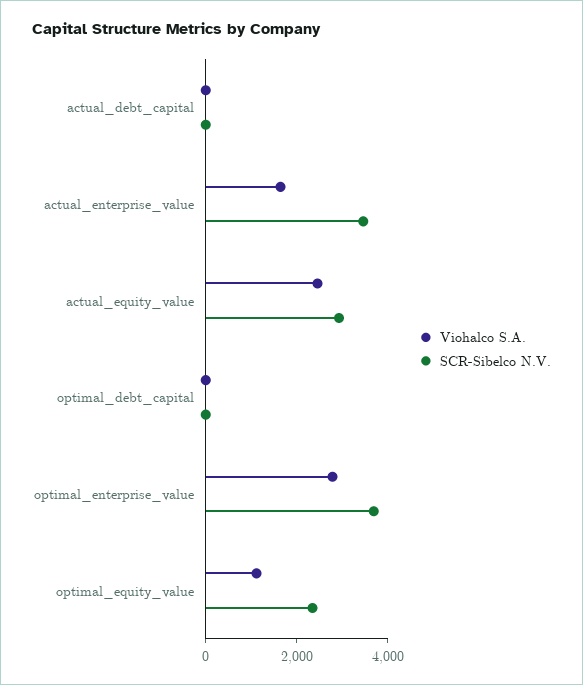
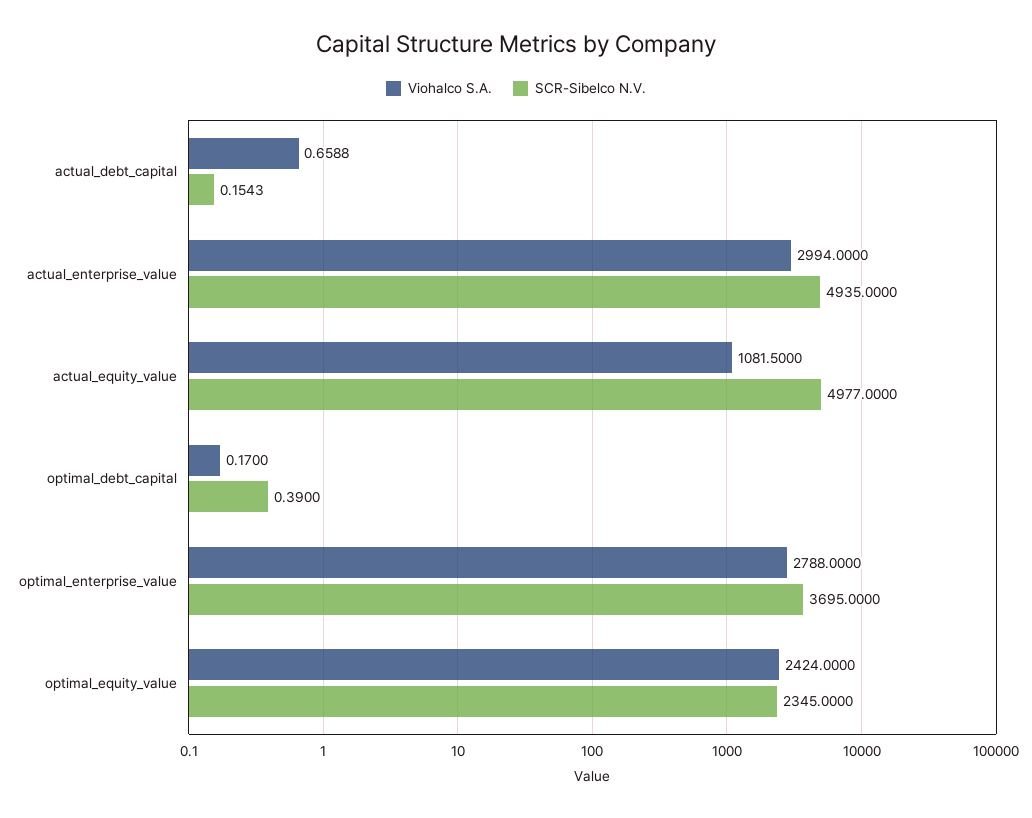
  {
    "Viohalco S.A.": {
      "actual_debt_capital": 0.6588,
-     "actual_enterprise_value": 1500,
+     "actual_enterprise_value": 2994,
-     "actual_equity_value": 2500,
+     "actual_equity_value": 1081.5,
      "optimal_debt_capital": 0.17,
      "optimal_enterprise_value": 2788,
-     "optimal_equity_value": 1000
+     "optimal_equity_value": 2424
    },
    "SCR-Sibelco N.V.": {
      "actual_debt_capital": 0.1543,
-     "actual_enterprise_value": 3500,
+     "actual_enterprise_value": 4935,
-     "actual_equity_value": 3000,
+     "actual_equity_value": 4977,
      "optimal_debt_capital": 0.39,
      "optimal_enterprise_value": 3695,
      "optimal_equity_value": 2345
    }
  }

